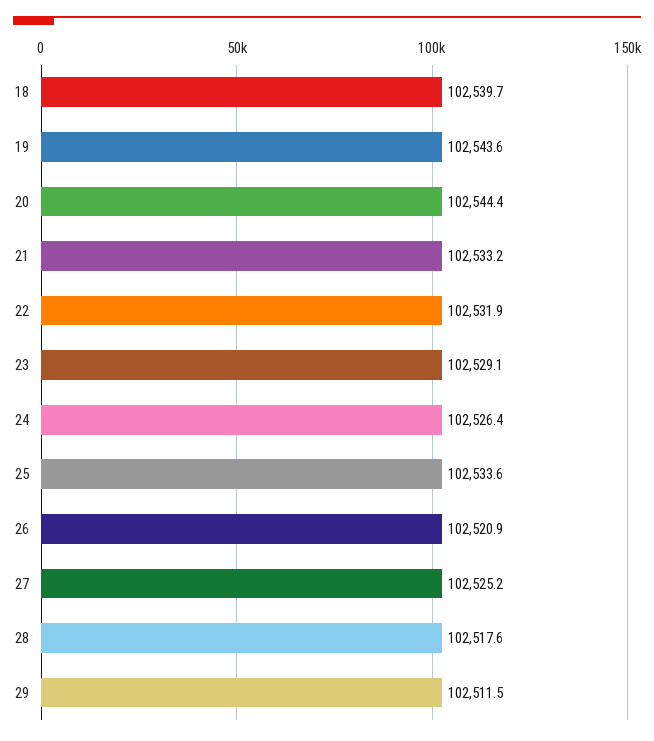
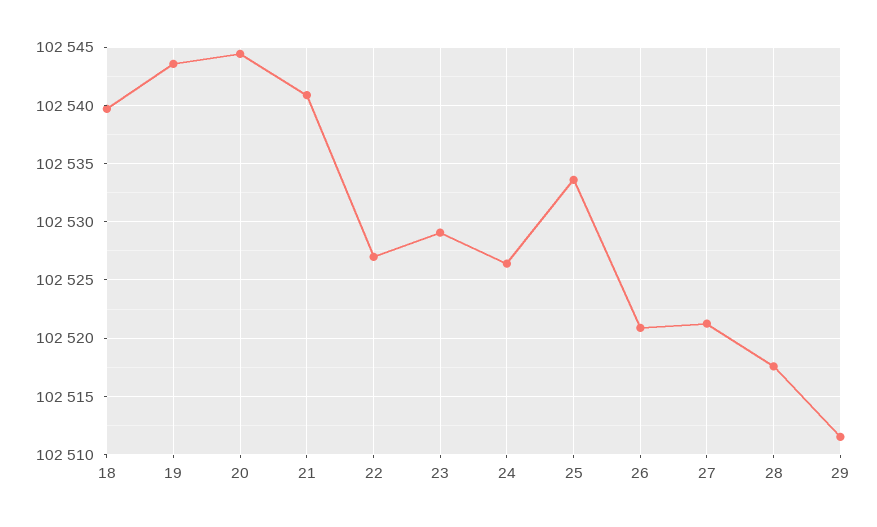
  {
    "18": 102539.7,
    "19": 102543.6,
    "20": 102544.4,
-   "21": 102533.2,
+   "21": 102541,
-   "22": 102531.9,
+   "22": 102527,
    "23": 102529.1,
    "24": 102526.4,
    "25": 102533.6,
    "26": 102520.9,
-   "27": 102525.2,
+   "27": 102521,
    "28": 102517.6,
    "29": 102511.5
  }

